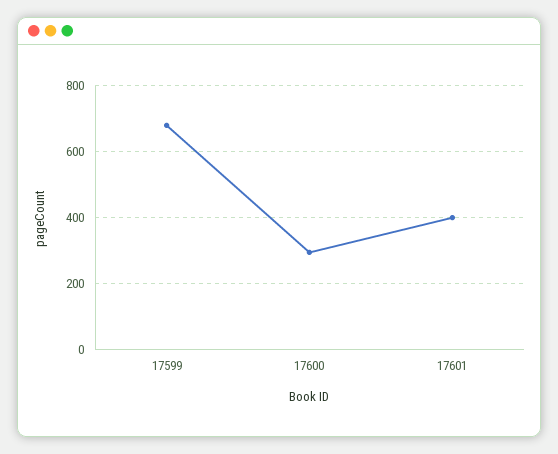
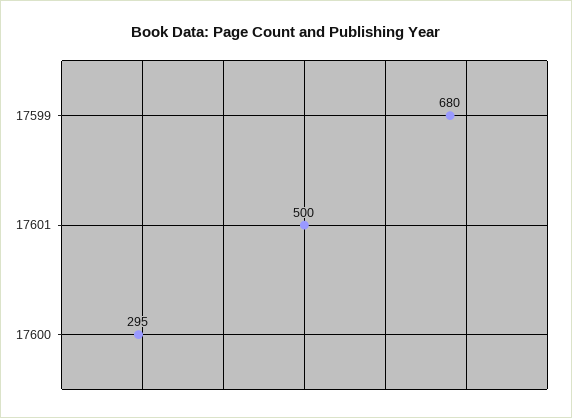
  {
    "17599": 680,
    "17600": 295,
-   "17601": 400
+   "17601": 500
  }

